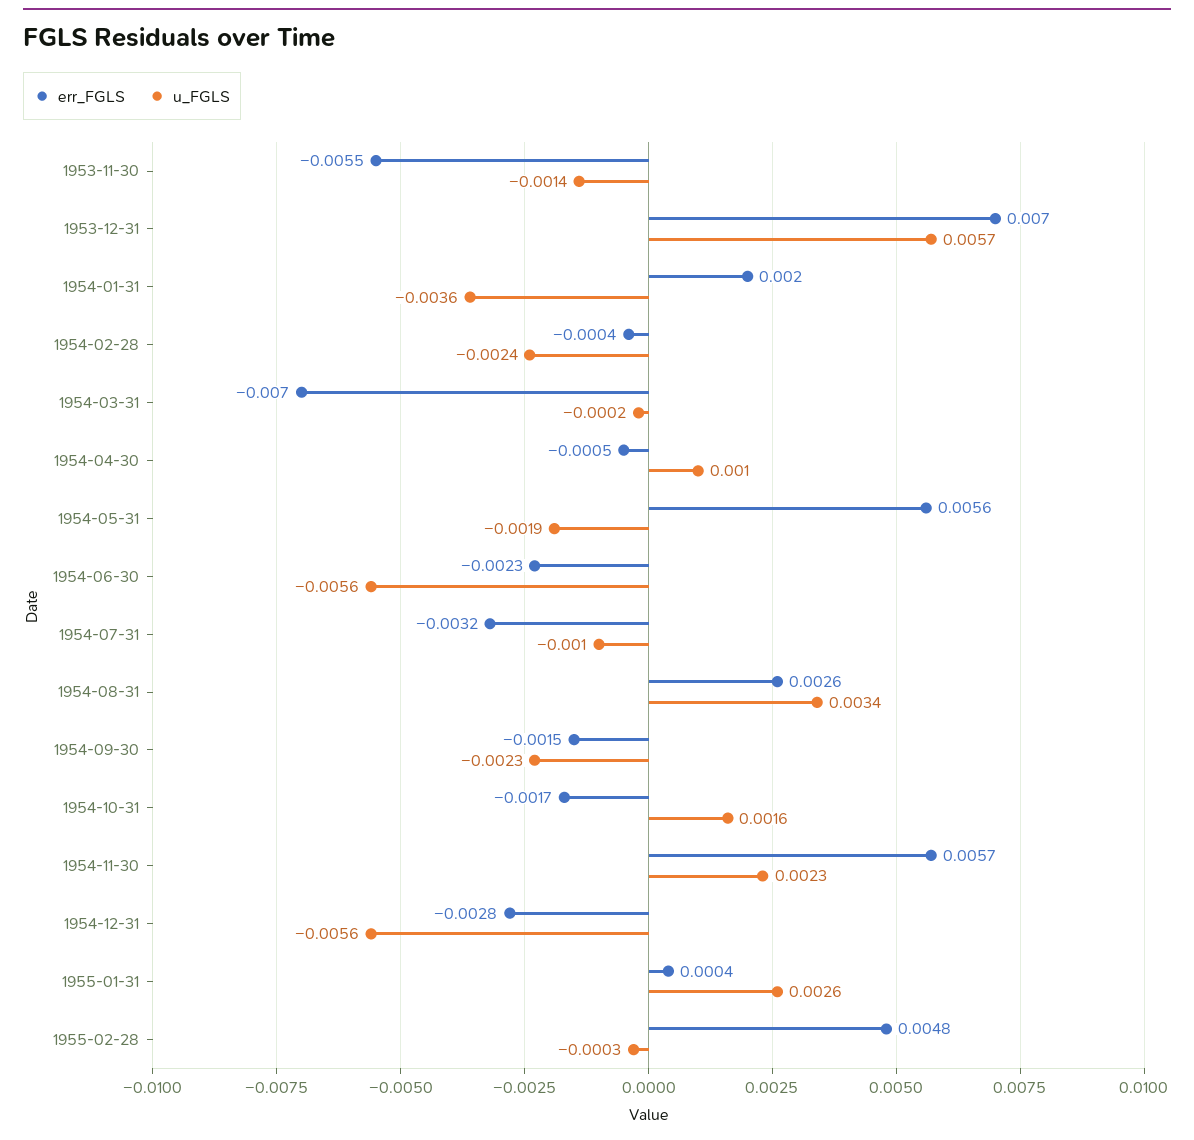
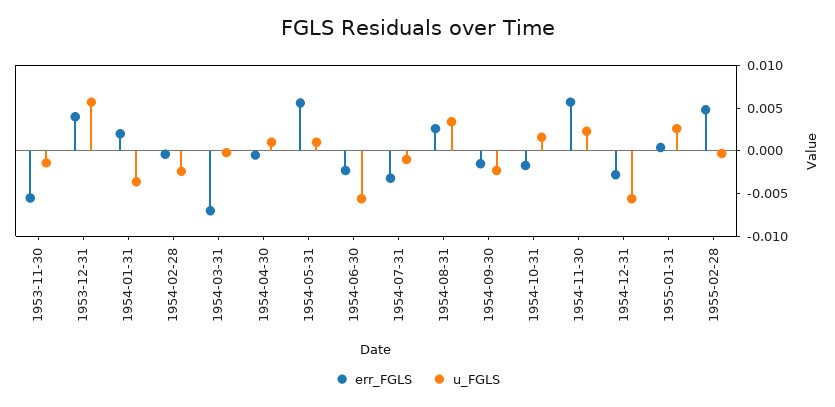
  {
    "err_FGLS": {
      "1953-11-30": -0.0055,
-     "1953-12-31": 0.007,
+     "1953-12-31": 0.004,
      "1954-01-31": 0.002,
      "1954-02-28": -0.0004,
      "1954-03-31": -0.007,
      "1954-04-30": -0.0005,
      "1954-05-31": 0.0056,
      "1954-06-30": -0.0023,
      "1954-07-31": -0.0032,
      "1954-08-31": 0.0026,
      "1954-09-30": -0.0015,
      "1954-10-31": -0.0017,
      "1954-11-30": 0.0057,
      "1954-12-31": -0.0028,
      "1955-01-31": 0.0004,
      "1955-02-28": 0.0048
    },
    "u_FGLS": {
      "1953-11-30": -0.0014,
      "1953-12-31": 0.0057,
      "1954-01-31": -0.0036,
      "1954-02-28": -0.0024,
      "1954-03-31": -0.0002,
      "1954-04-30": 0.001,
-     "1954-05-31": -0.0019,
+     "1954-05-31": 0.001,
      "1954-06-30": -0.0056,
      "1954-07-31": -0.001,
      "1954-08-31": 0.0034,
      "1954-09-30": -0.0023,
      "1954-10-31": 0.0016,
      "1954-11-30": 0.0023,
      "1954-12-31": -0.0056,
      "1955-01-31": 0.0026,
      "1955-02-28": -0.0003
    }
  }

